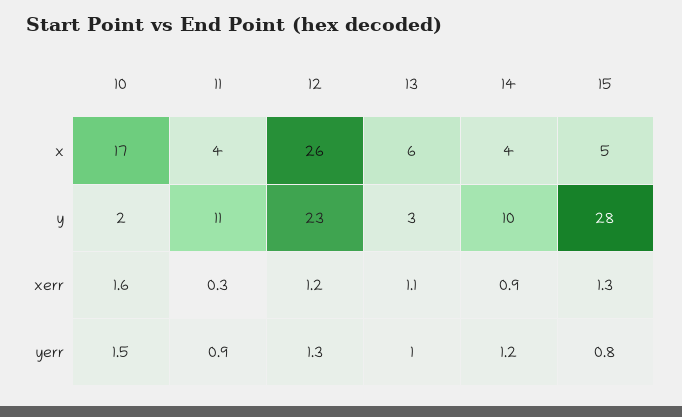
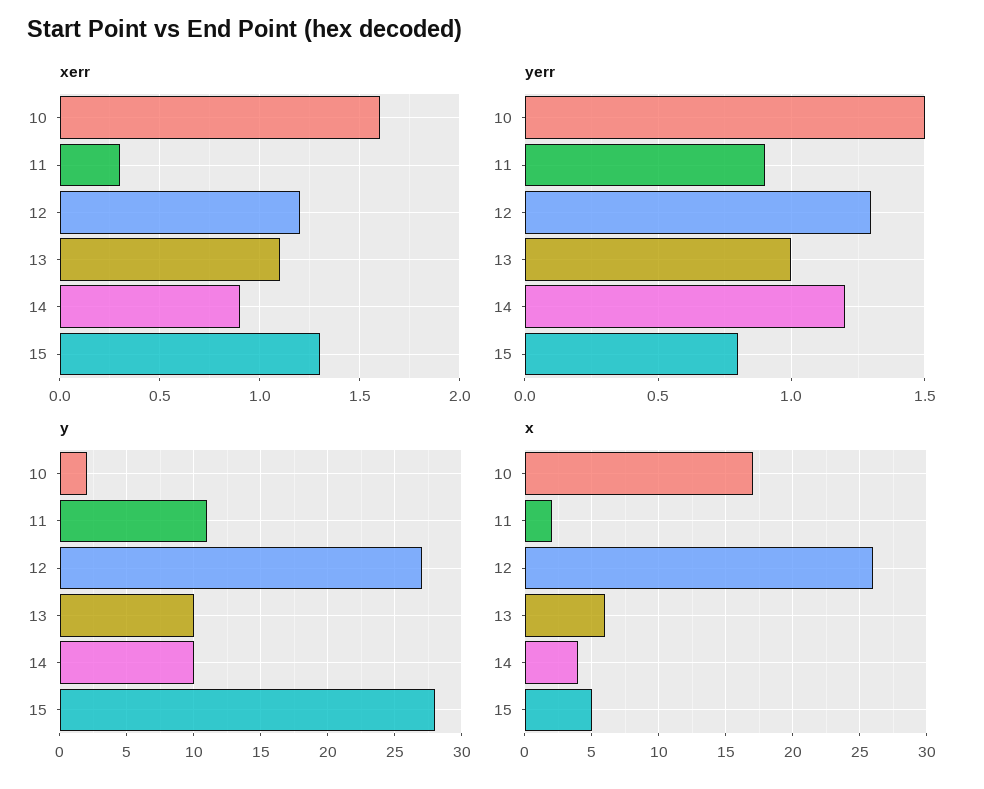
  {
    "x": {
      "10": 17,
-     "11": 4,
+     "11": 2,
      "12": 26,
      "13": 6,
      "14": 4,
      "15": 5
    },
    "y": {
      "10": 2,
      "11": 11,
-     "12": 23,
+     "12": 27,
-     "13": 3,
+     "13": 10,
      "14": 10,
      "15": 28
    },
    "xerr": {
      "10": 1.6,
      "11": 0.3,
      "12": 1.2,
      "13": 1.1,
      "14": 0.9,
      "15": 1.3
    },
    "yerr": {
      "10": 1.5,
      "11": 0.9,
      "12": 1.3,
      "13": 1,
      "14": 1.2,
      "15": 0.8
    }
  }

